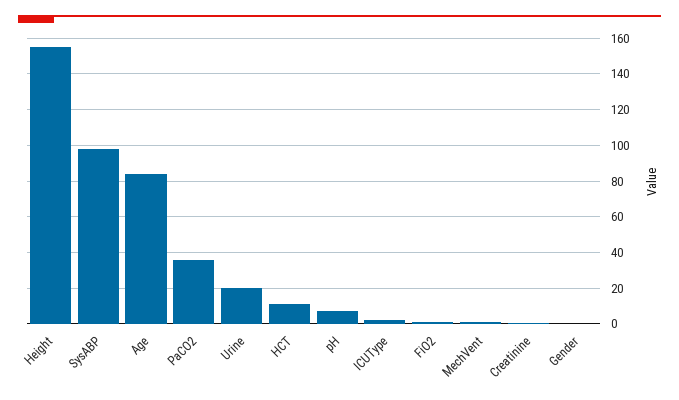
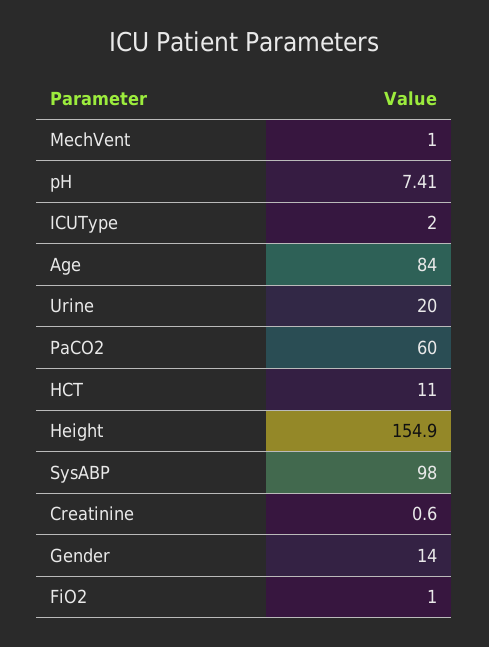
  {
    "Height": 154.9,
    "SysABP": 98,
    "Age": 84,
-   "PaCO2": 35,
+   "PaCO2": 60,
    "Urine": 20,
    "HCT": 11,
    "pH": 7.41,
    "ICUType": 2,
    "FiO2": 1,
    "MechVent": 1,
    "Creatinine": 0.6,
-   "Gender": 0
+   "Gender": 14
  }

